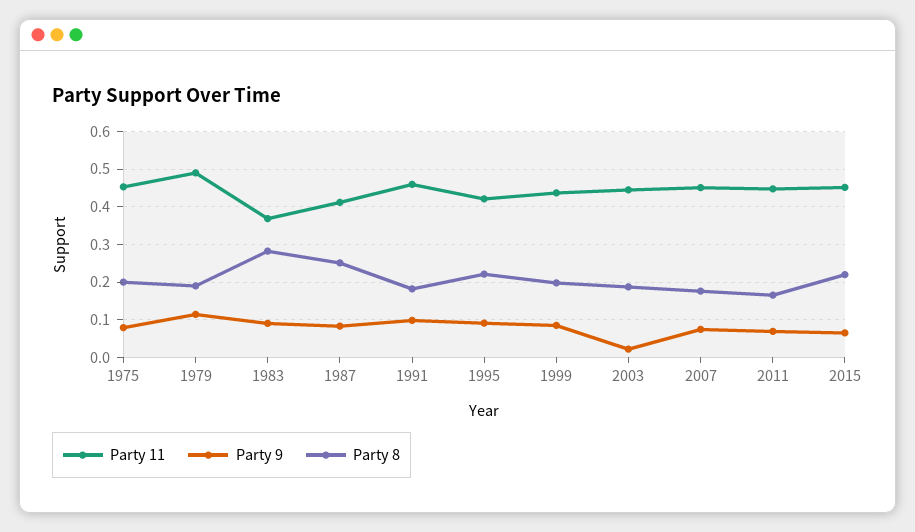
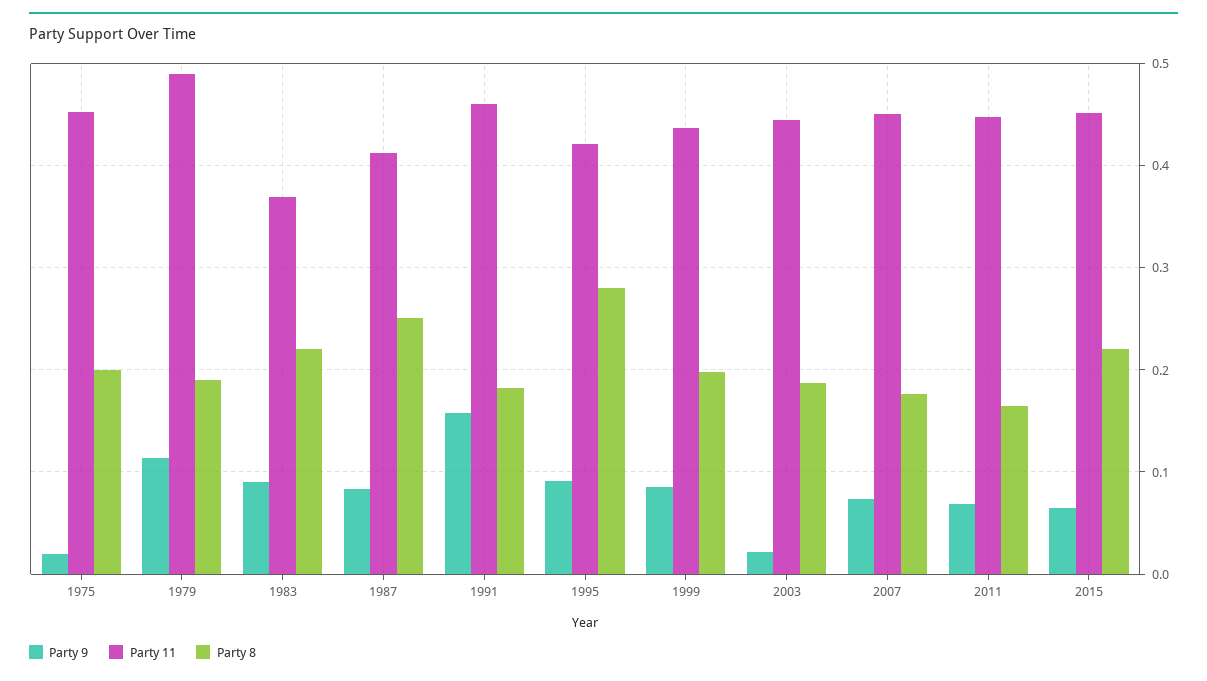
  {
    "Party 11": {
      "1975": 0.45,
      "1979": 0.49,
      "1983": 0.37,
      "1987": 0.41,
      "1991": 0.46,
      "1995": 0.42,
      "1999": 0.44,
      "2003": 0.45,
      "2007": 0.45,
      "2011": 0.45,
      "2015": 0.45
    },
    "Party 9": {
-     "1975": 0.08,
+     "1975": 0.02,
      "1979": 0.11,
      "1983": 0.09,
      "1987": 0.08,
-     "1991": 0.1,
+     "1991": 0.16,
      "1995": 0.09,
      "1999": 0.09,
      "2003": 0.02,
      "2007": 0.07,
      "2011": 0.07,
      "2015": 0.07
    },
    "Party 8": {
      "1975": 0.2,
      "1979": 0.19,
-     "1983": 0.28,
+     "1983": 0.22,
      "1987": 0.25,
      "1991": 0.18,
-     "1995": 0.22,
+     "1995": 0.28,
      "1999": 0.2,
      "2003": 0.19,
      "2007": 0.18,
      "2011": 0.17,
      "2015": 0.22
    }
  }

